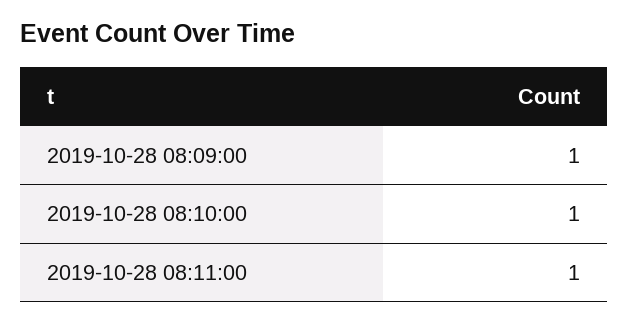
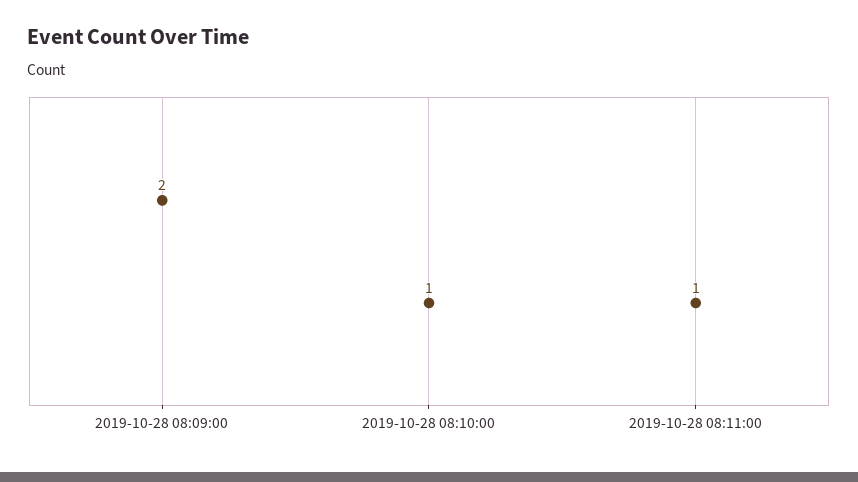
  {
-   "2019-10-28 08:09:00": 1,
+   "2019-10-28 08:09:00": 2,
    "2019-10-28 08:10:00": 1,
    "2019-10-28 08:11:00": 1
  }

